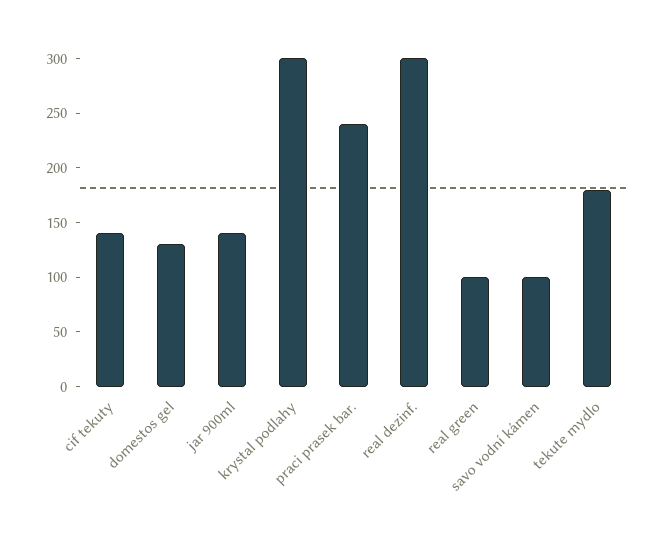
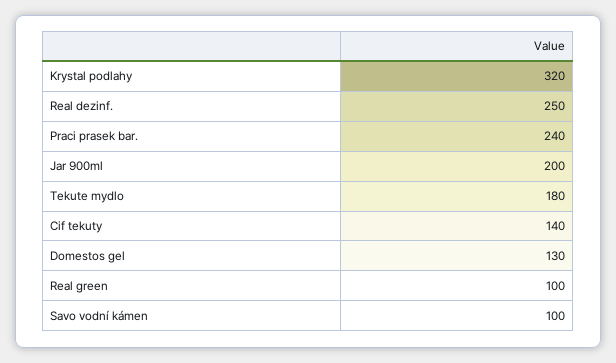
  {
    "cif tekuty": 140,
    "domestos gel": 130,
-   "jar 900ml": 140,
+   "jar 900ml": 200,
-   "krystal podlahy": 300,
+   "krystal podlahy": 320,
    "praci prasek bar.": 240,
-   "real dezinf.": 300,
+   "real dezinf.": 250,
    "real green": 100,
    "savo vodní kámen": 100,
    "tekute mydlo": 180
  }

